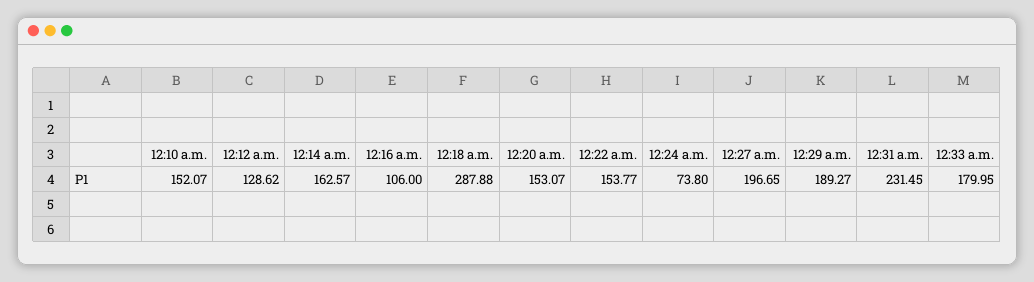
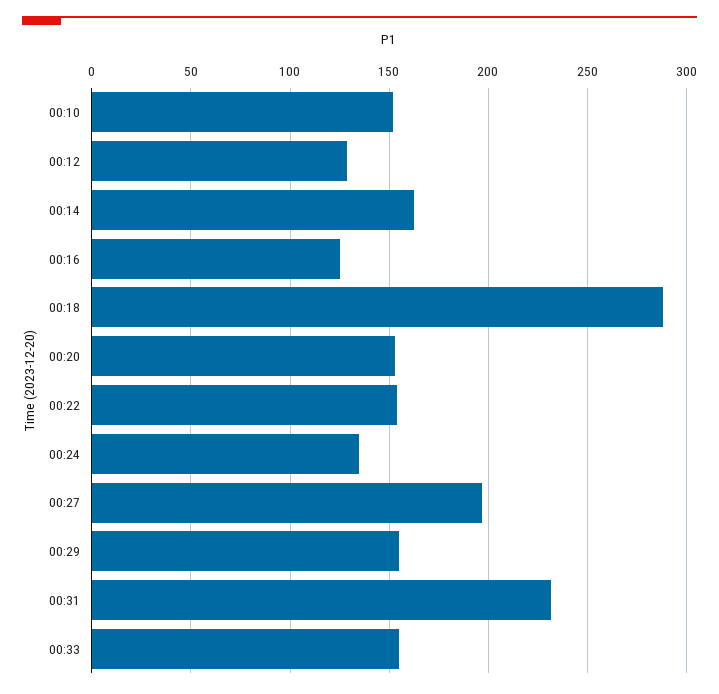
  {
    "12:10 a.m.": 152.07,
    "12:12 a.m.": 128.62,
    "12:14 a.m.": 162.57,
-   "12:16 a.m.": 106,
+   "12:16 a.m.": 125,
    "12:18 a.m.": 287.88,
    "12:20 a.m.": 153.07,
    "12:22 a.m.": 153.77,
-   "12:24 a.m.": 73.8,
+   "12:24 a.m.": 135,
    "12:27 a.m.": 196.65,
-   "12:29 a.m.": 189.27,
+   "12:29 a.m.": 155,
    "12:31 a.m.": 231.45,
-   "12:33 a.m.": 179.95
+   "12:33 a.m.": 155
  }

